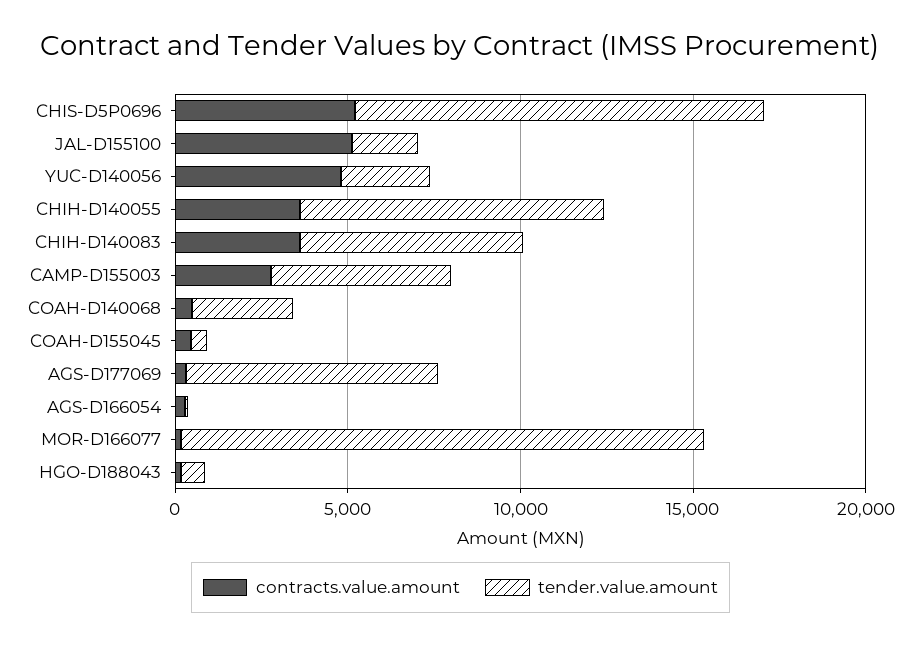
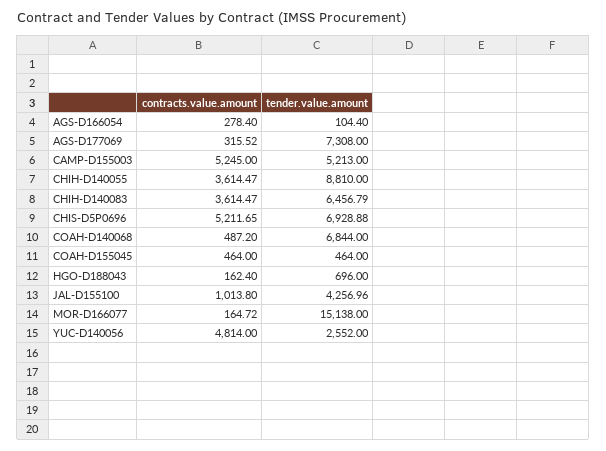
  {
    "contracts.value.amount": {
      "CHIS-D5P0696": 5211.65,
-     "JAL-D155100": 5000,
+     "JAL-D155100": 1013.8,
      "YUC-D140056": 4814,
      "CHIH-D140055": 3614.47,
      "CHIH-D140083": 3614.47,
-     "CAMP-D155003": 3000,
+     "CAMP-D155003": 5245,
      "COAH-D140068": 487.2,
      "COAH-D155045": 464,
      "AGS-D177069": 315.52,
      "AGS-D166054": 278.4,
      "MOR-D166077": 164.72,
      "HGO-D188043": 162.4
    },
    "tender.value.amount": {
-     "CHIS-D5P0696": 12000,
+     "CHIS-D5P0696": 6928.88,
-     "JAL-D155100": 2000,
+     "JAL-D155100": 4256.96,
      "YUC-D140056": 2552,
      "CHIH-D140055": 8810,
      "CHIH-D140083": 6456.79,
      "CAMP-D155003": 5213,
-     "COAH-D140068": 3000,
+     "COAH-D140068": 6844,
      "COAH-D155045": 464,
      "AGS-D177069": 7308,
      "AGS-D166054": 104.4,
      "MOR-D166077": 15138,
      "HGO-D188043": 696
    }
  }

